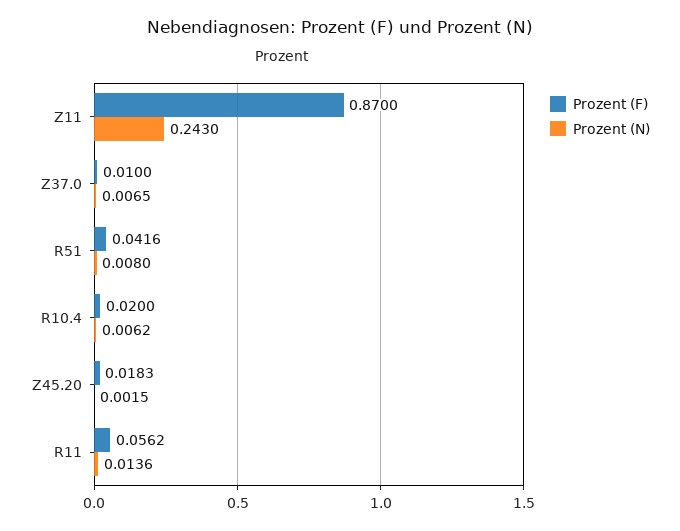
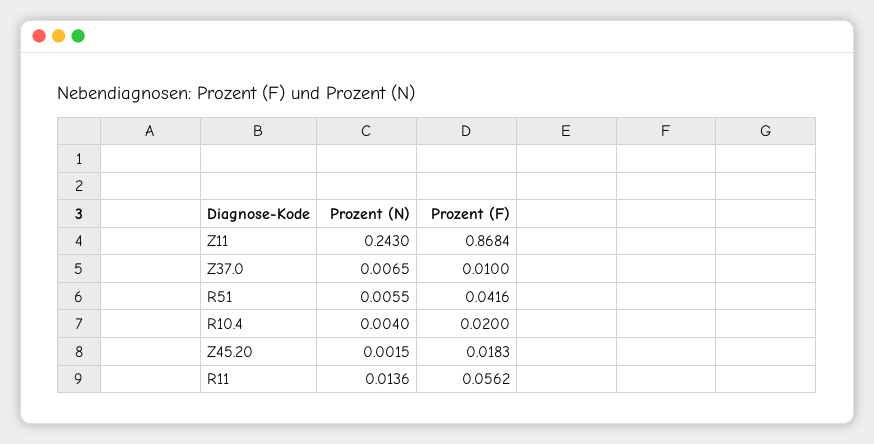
  {
    "Prozent (F)": {
-     "Z11": 0.87,
+     "Z11": 0.8684,
      "Z37.0": 0.01,
      "R51": 0.0416,
      "R10.4": 0.02,
      "Z45.20": 0.0183,
      "R11": 0.0562
    },
    "Prozent (N)": {
      "Z11": 0.243,
      "Z37.0": 0.0065,
-     "R51": 0.008,
+     "R51": 0.0055,
-     "R10.4": 0.0062,
+     "R10.4": 0.004,
      "Z45.20": 0.0015,
      "R11": 0.0136
    }
  }

